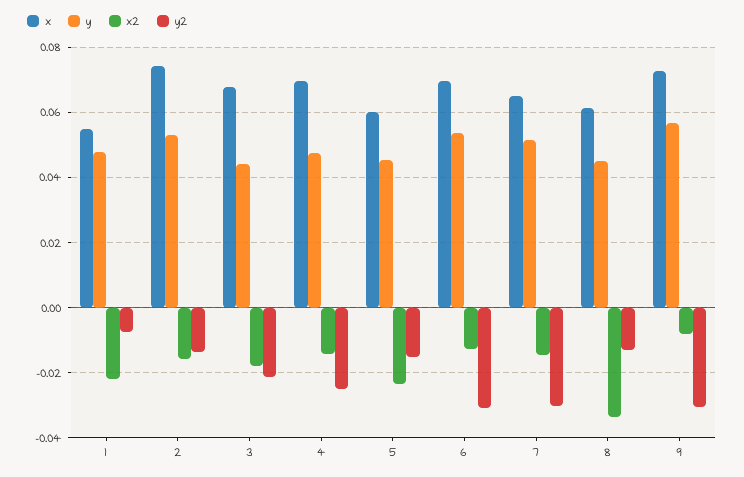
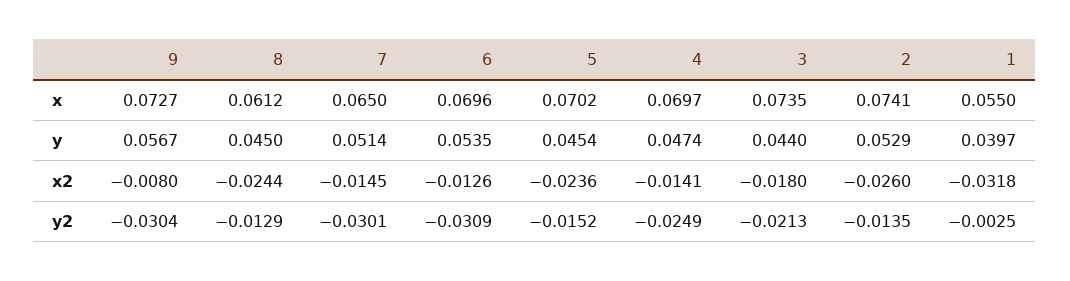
  {
    "x": {
      "1": 0.055,
      "2": 0.0741,
-     "3": 0.068,
+     "3": 0.0735,
      "4": 0.0697,
-     "5": 0.06,
+     "5": 0.0702,
      "6": 0.0696,
      "7": 0.065,
      "8": 0.0612,
      "9": 0.0727
    },
    "y": {
-     "1": 0.048,
+     "1": 0.0397,
      "2": 0.0529,
      "3": 0.044,
      "4": 0.0474,
      "5": 0.0454,
      "6": 0.0535,
      "7": 0.0514,
      "8": 0.045,
      "9": 0.0567
    },
    "x2": {
-     "1": -0.022,
+     "1": -0.0318,
-     "2": -0.016,
+     "2": -0.026,
      "3": -0.018,
      "4": -0.0141,
      "5": -0.0236,
      "6": -0.0126,
      "7": -0.0145,
-     "8": -0.034,
+     "8": -0.0244,
      "9": -0.008
    },
    "y2": {
-     "1": -0.008,
+     "1": -0.0025,
      "2": -0.0135,
      "3": -0.0213,
      "4": -0.0249,
      "5": -0.0152,
      "6": -0.0309,
      "7": -0.0301,
      "8": -0.0129,
      "9": -0.0304
    }
  }

